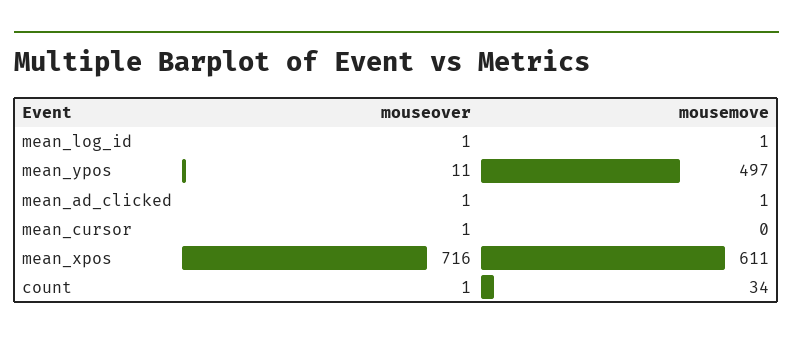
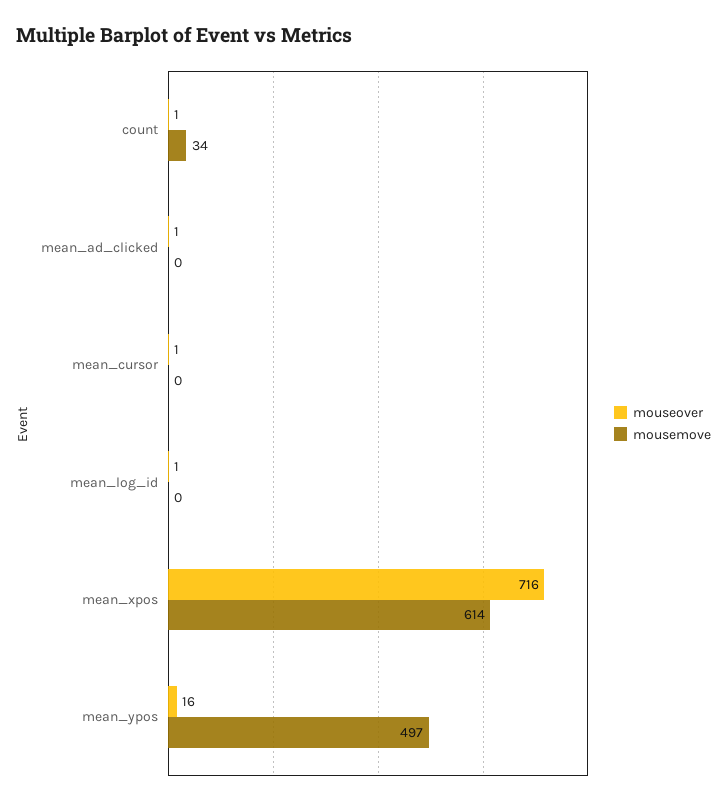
  {
    "mouseover": {
      "mean_log_id": 1,
-     "mean_ypos": 11,
+     "mean_ypos": 16,
      "mean_ad_clicked": 1,
      "mean_cursor": 1,
      "mean_xpos": 716,
      "count": 1
    },
    "mousemove": {
-     "mean_log_id": 1,
+     "mean_log_id": 0,
      "mean_ypos": 497,
-     "mean_ad_clicked": 1,
+     "mean_ad_clicked": 0,
      "mean_cursor": 0,
-     "mean_xpos": 611,
+     "mean_xpos": 614,
      "count": 34
    }
  }

